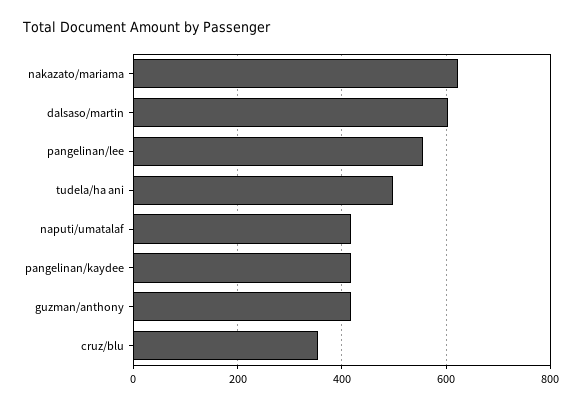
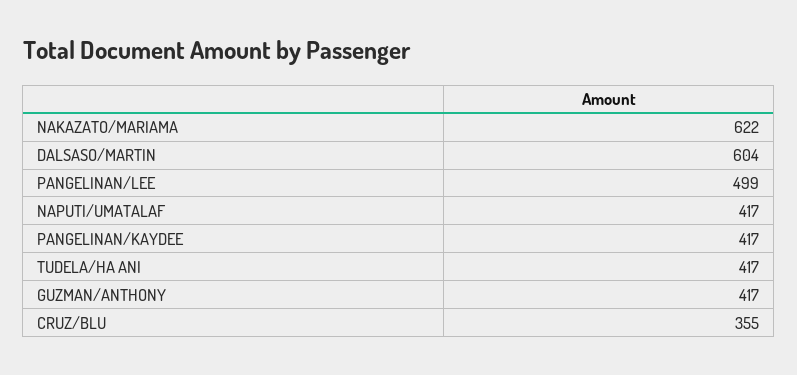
  {
    "nakazato/mariama": 622,
    "dalsaso/martin": 604,
-   "pangelinan/lee": 560,
+   "pangelinan/lee": 499,
-   "tudela/ha ani": 500,
+   "tudela/ha ani": 417,
    "naputi/umatalaf": 417,
    "pangelinan/kaydee": 417,
    "guzman/anthony": 417,
    "cruz/blu": 355
  }

